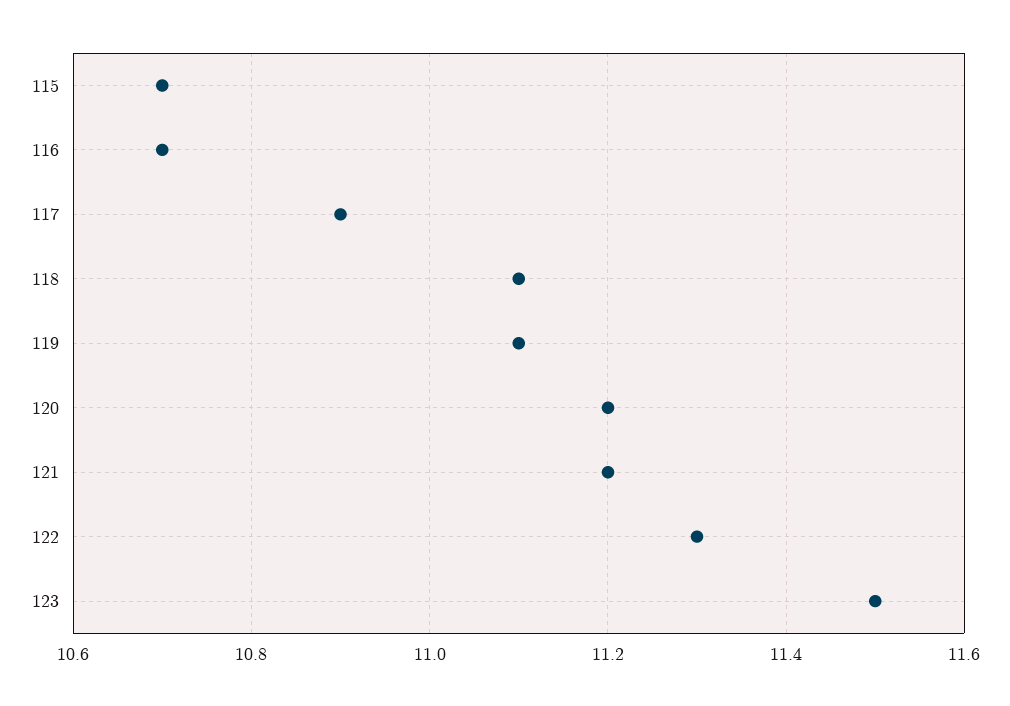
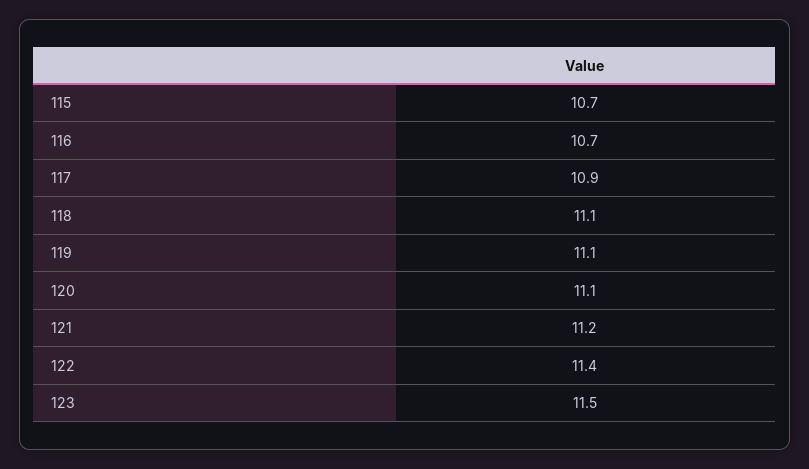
  {
    "115": 10.7,
    "116": 10.7,
    "117": 10.9,
    "118": 11.1,
    "119": 11.1,
-   "120": 11.2,
+   "120": 11.1,
    "121": 11.2,
-   "122": 11.3,
+   "122": 11.4,
    "123": 11.5
  }

